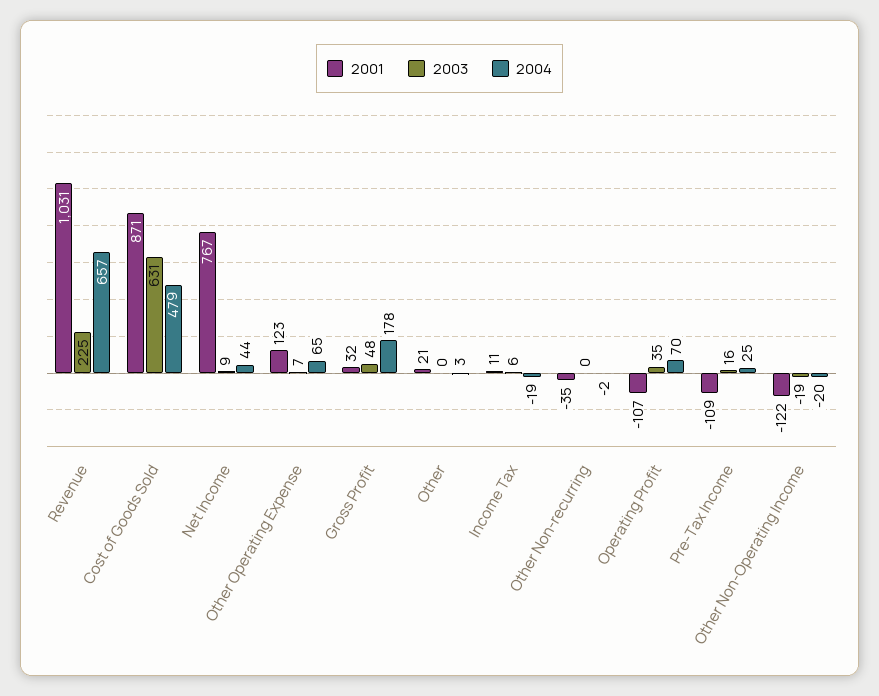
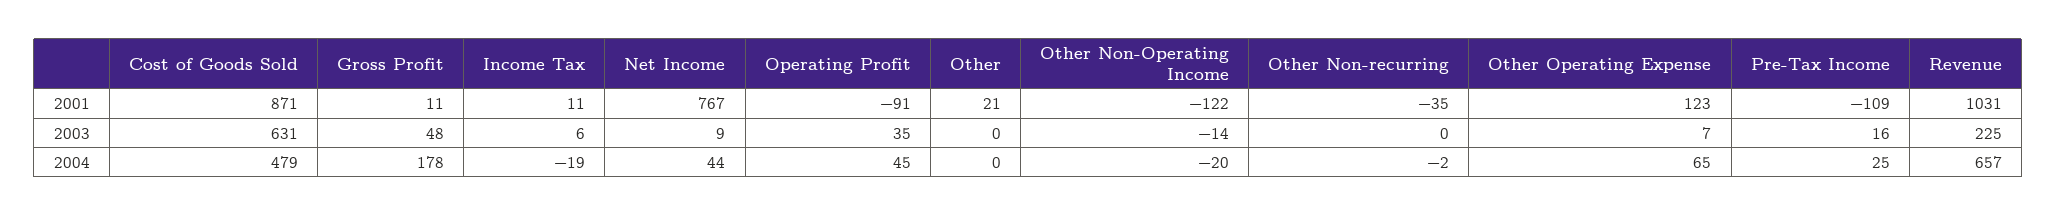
  {
    "2001": {
      "Revenue": 1031,
      "Cost of Goods Sold": 871,
      "Net Income": 767,
      "Other Operating Expense": 123,
-     "Gross Profit": 32,
+     "Gross Profit": 11,
      "Other": 21,
      "Income Tax": 11,
      "Other Non-recurring": -35,
-     "Operating Profit": -107,
+     "Operating Profit": -91,
      "Pre-Tax Income": -109,
      "Other Non-Operating Income": -122
    },
    "2003": {
      "Revenue": 225,
      "Cost of Goods Sold": 631,
      "Net Income": 9,
      "Other Operating Expense": 7,
      "Gross Profit": 48,
      "Other": 0,
      "Income Tax": 6,
      "Other Non-recurring": 0,
      "Operating Profit": 35,
      "Pre-Tax Income": 16,
-     "Other Non-Operating Income": -19
+     "Other Non-Operating Income": -14
    },
    "2004": {
      "Revenue": 657,
      "Cost of Goods Sold": 479,
      "Net Income": 44,
      "Other Operating Expense": 65,
      "Gross Profit": 178,
-     "Other": 3,
+     "Other": 0,
      "Income Tax": -19,
      "Other Non-recurring": -2,
-     "Operating Profit": 70,
+     "Operating Profit": 45,
      "Pre-Tax Income": 25,
      "Other Non-Operating Income": -20
    }
  }

